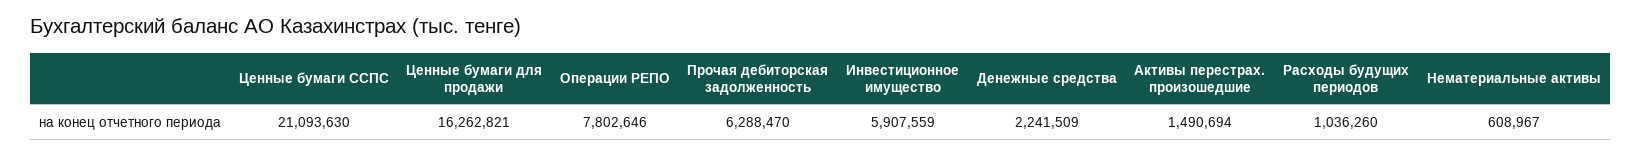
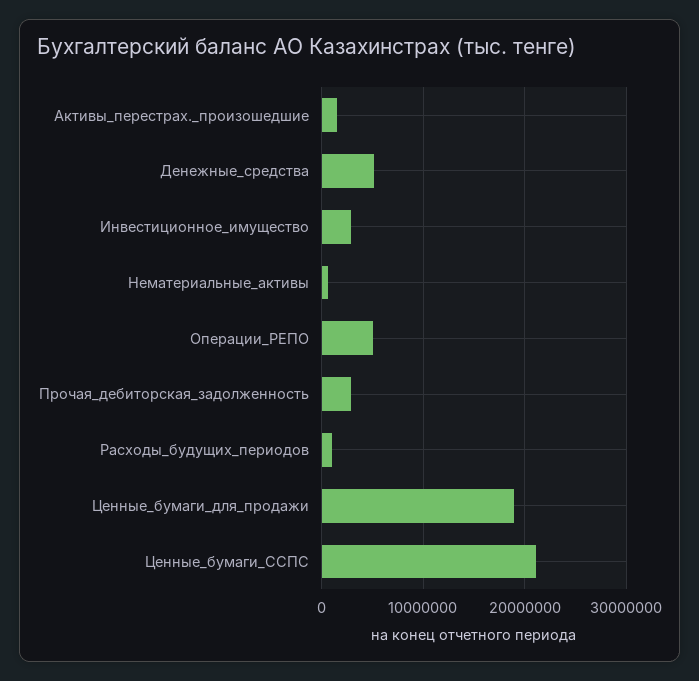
  {
    "Ценные бумаги ССПС": 21093630,
-   "Ценные бумаги для продажи": 16262821,
+   "Ценные бумаги для продажи": 19000000,
-   "Операции РЕПО": 7802646,
+   "Операции РЕПО": 5000000,
-   "Прочая дебиторская задолженность": 6288470,
+   "Прочая дебиторская задолженность": 3000000,
-   "Инвестиционное имущество": 5907559,
+   "Инвестиционное имущество": 3000000,
-   "Денежные средства": 2241509,
+   "Денежные средства": 5000000,
    "Активы перестрах. произошедшие": 1490694,
    "Расходы будущих периодов": 1036260,
    "Нематериальные активы": 608967
  }

